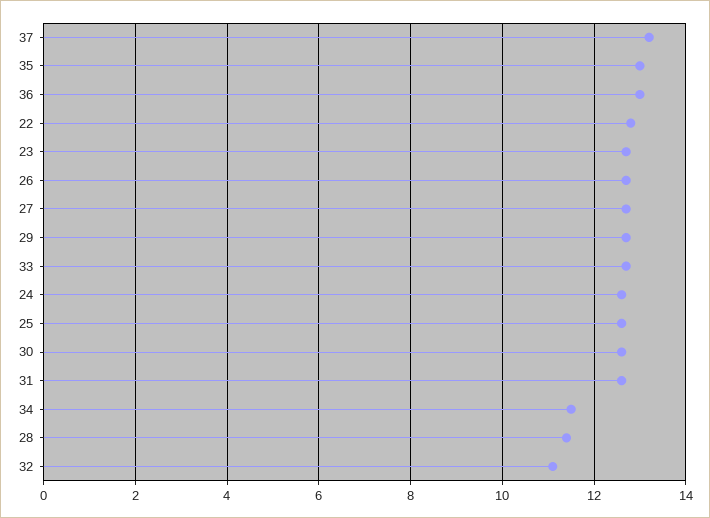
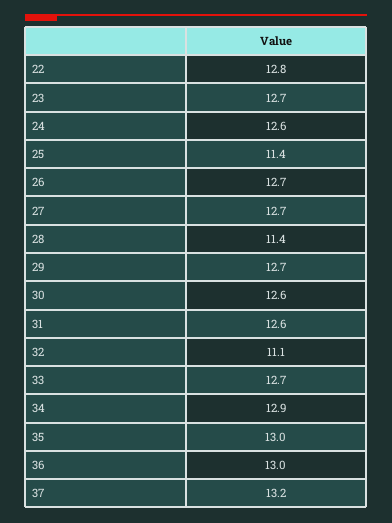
  {
    "37": 13.2,
    "35": 13,
    "36": 13,
    "22": 12.8,
    "23": 12.7,
    "26": 12.7,
    "27": 12.7,
    "29": 12.7,
    "33": 12.7,
    "24": 12.6,
-   "25": 12.5,
+   "25": 11.4,
    "30": 12.6,
    "31": 12.6,
-   "34": 11.5,
+   "34": 12.9,
    "28": 11.4,
    "32": 11.1
  }

